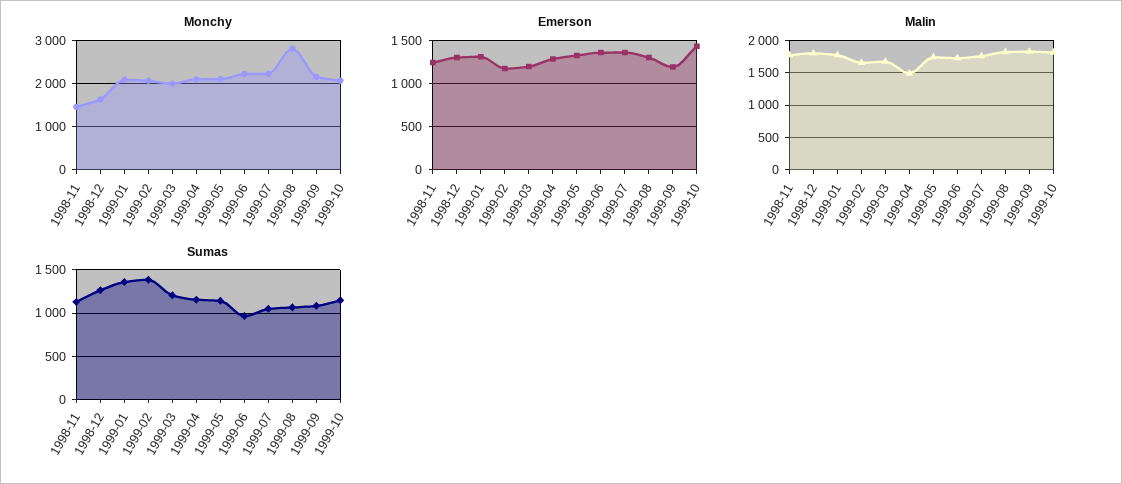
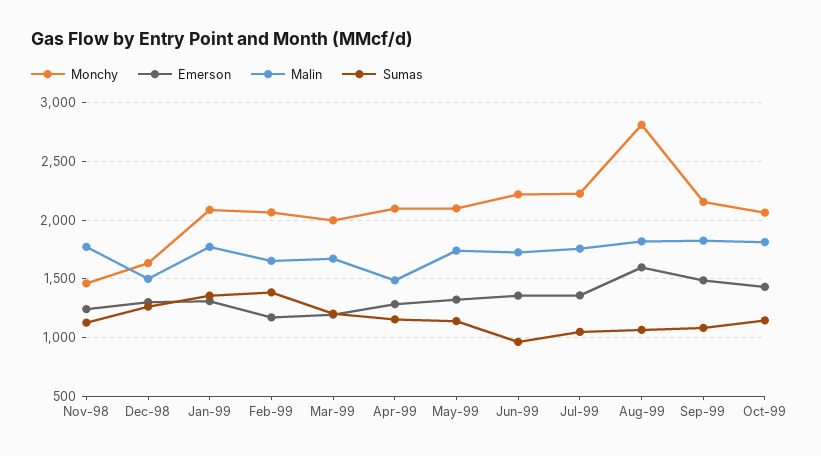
  {
    "Monchy": {
      "1998-11": 1500,
      "1998-12": 1600,
      "1999-01": 2100,
      "1999-02": 2100,
      "1999-03": 2000,
      "1999-04": 2100,
      "1999-05": 2100,
      "1999-06": 2200,
      "1999-07": 2200,
      "1999-08": 2800,
      "1999-09": 2200,
      "1999-10": 2100
    },
    "Emerson": {
      "1998-11": 1200,
      "1998-12": 1300,
      "1999-01": 1300,
      "1999-02": 1200,
      "1999-03": 1200,
      "1999-04": 1300,
      "1999-05": 1300,
      "1999-06": 1400,
      "1999-07": 1400,
-     "1999-08": 1300,
+     "1999-08": 1600,
-     "1999-09": 1200,
+     "1999-09": 1500,
      "1999-10": 1400
    },
    "Malin": {
      "1998-11": 1800,
-     "1998-12": 1800,
+     "1998-12": 1500,
      "1999-01": 1800,
      "1999-02": 1700,
      "1999-03": 1700,
      "1999-04": 1500,
      "1999-05": 1700,
      "1999-06": 1700,
      "1999-07": 1800,
      "1999-08": 1800,
      "1999-09": 1800,
      "1999-10": 1800
    },
    "Sumas": {
      "1998-11": 1100,
      "1998-12": 1300,
      "1999-01": 1400,
      "1999-02": 1400,
      "1999-03": 1200,
      "1999-04": 1200,
      "1999-05": 1100,
      "1999-06": 1000,
      "1999-07": 1000,
      "1999-08": 1100,
      "1999-09": 1100,
      "1999-10": 1100
    }
  }

